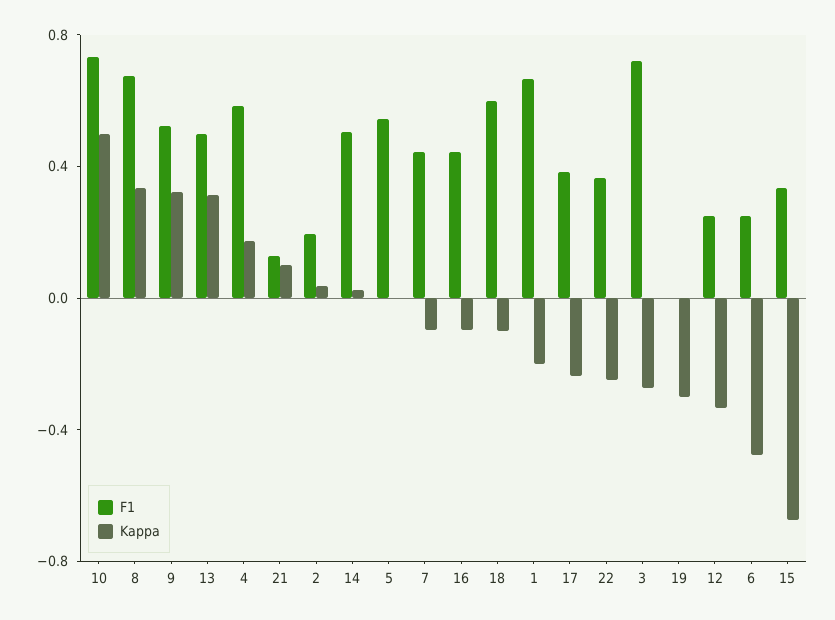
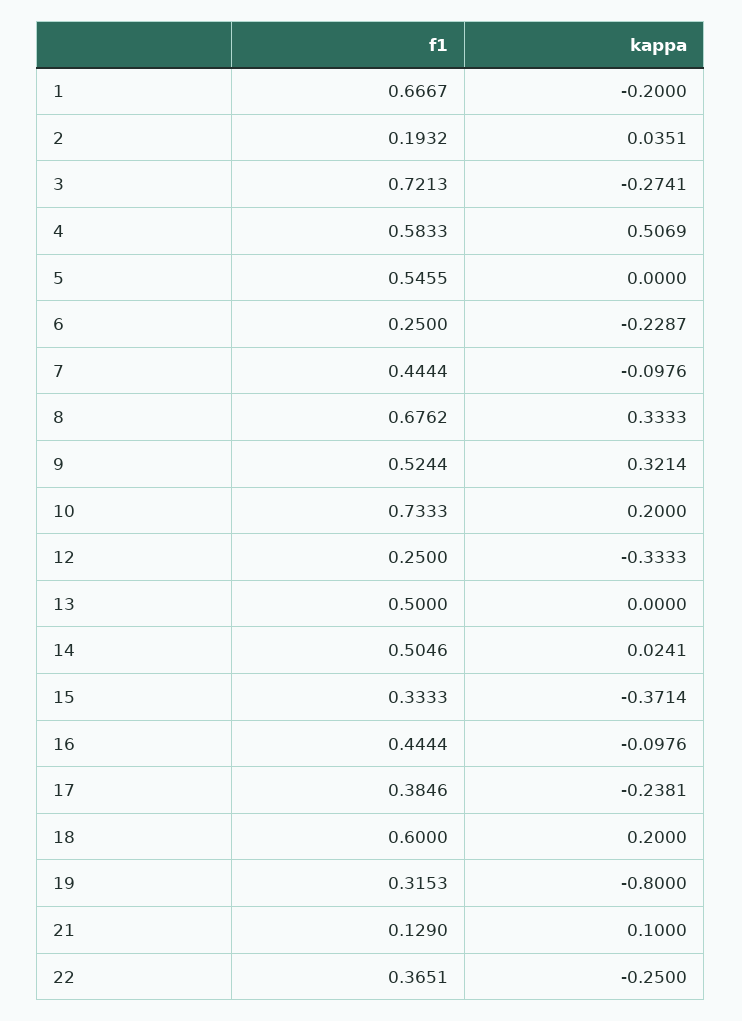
  {
    "F1": {
      "10": 0.7333,
      "8": 0.6762,
      "9": 0.5244,
      "13": 0.5,
      "4": 0.5833,
      "21": 0.129,
      "2": 0.1932,
      "14": 0.5046,
      "5": 0.5455,
      "7": 0.4444,
      "16": 0.4444,
      "18": 0.6,
      "1": 0.6667,
      "17": 0.3846,
      "22": 0.3651,
      "3": 0.7213,
-     "19": 0,
+     "19": 0.3153,
      "12": 0.25,
      "6": 0.25,
      "15": 0.3333
    },
    "Kappa": {
-     "10": 0.5,
+     "10": 0.2,
      "8": 0.3333,
      "9": 0.3214,
-     "13": 0.3,
+     "13": 0,
-     "4": 0.2,
+     "4": 0.5069,
      "21": 0.1,
      "2": 0.0351,
      "14": 0.0241,
      "5": 0,
      "7": -0.0976,
      "16": -0.0976,
-     "18": -0.1,
+     "18": 0.2,
      "1": -0.2,
      "17": -0.2381,
      "22": -0.25,
      "3": -0.2741,
-     "19": -0.3,
+     "19": -0.8,
      "12": -0.3333,
-     "6": -0.5,
+     "6": -0.2287,
-     "15": -0.7
+     "15": -0.3714
    }
  }

